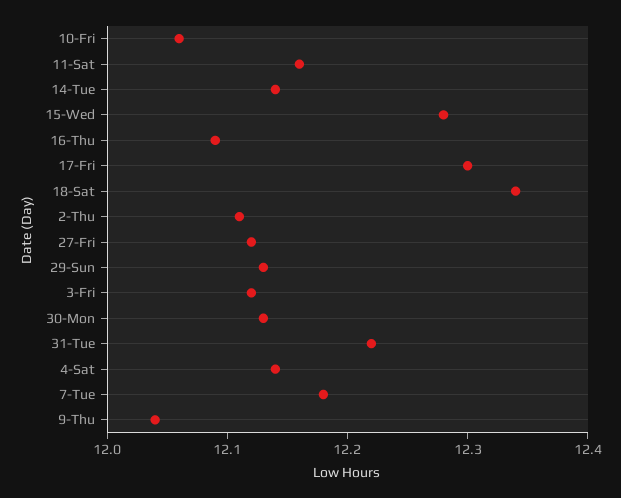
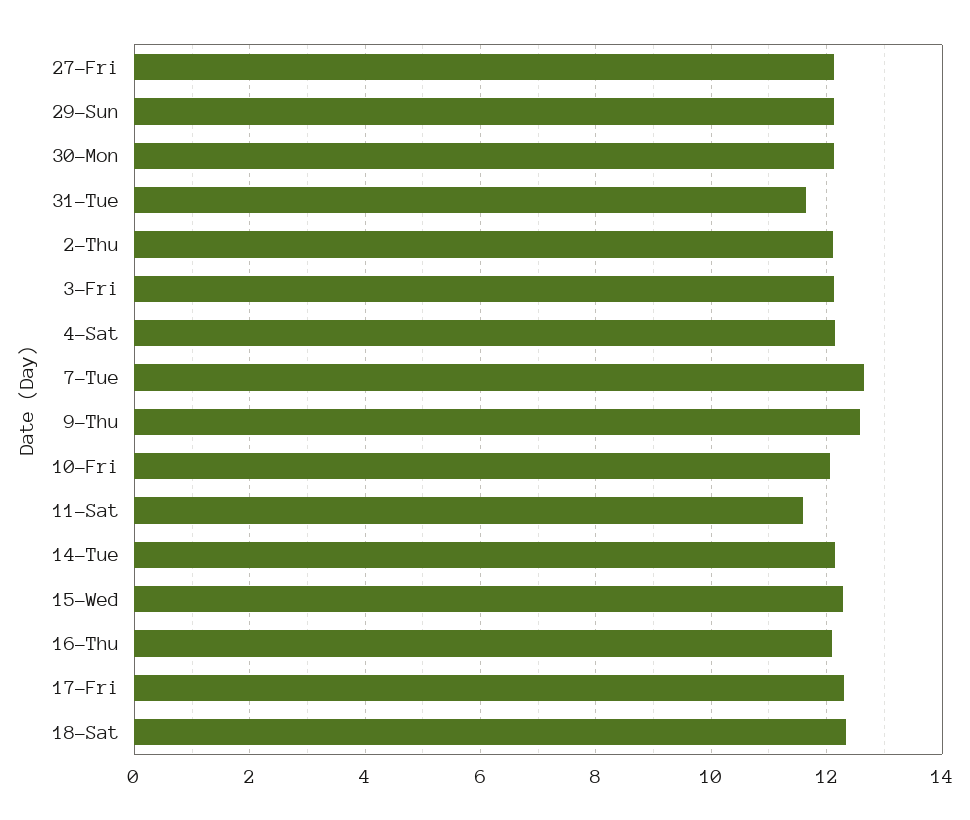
  {
    "10-Fri": 12.06,
-   "11-Sat": 12.16,
+   "11-Sat": 11.6,
    "14-Tue": 12.14,
    "15-Wed": 12.28,
    "16-Thu": 12.09,
    "17-Fri": 12.3,
    "18-Sat": 12.34,
    "2-Thu": 12.11,
    "27-Fri": 12.12,
    "29-Sun": 12.13,
    "3-Fri": 12.12,
    "30-Mon": 12.13,
-   "31-Tue": 12.22,
+   "31-Tue": 11.6,
    "4-Sat": 12.14,
-   "7-Tue": 12.18,
+   "7-Tue": 12.6,
-   "9-Thu": 12.04
+   "9-Thu": 12.6
  }

